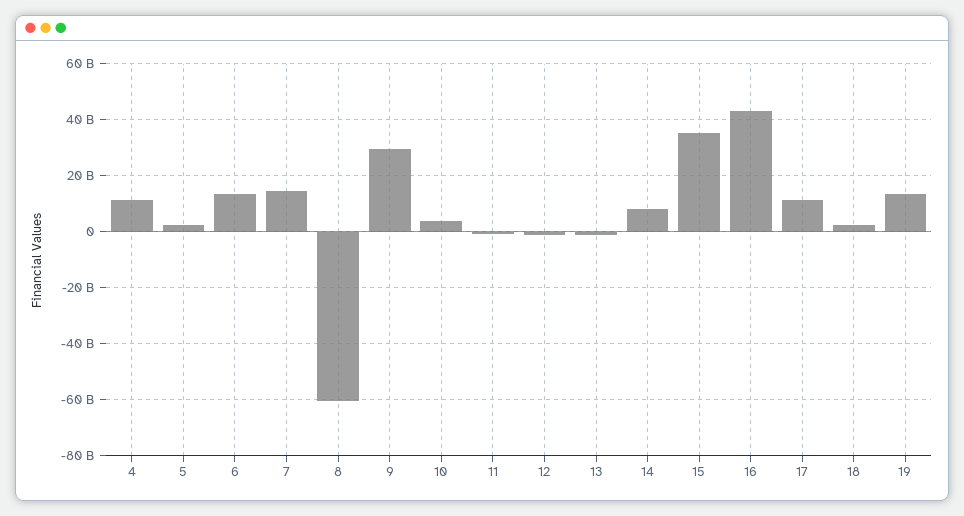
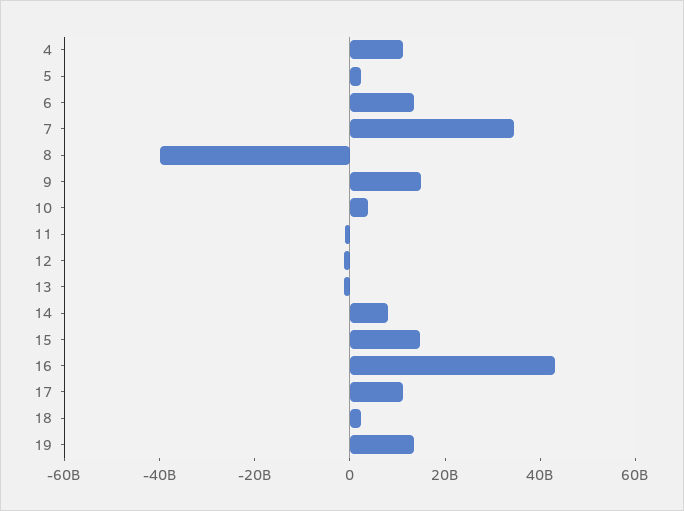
  {
    "4": 10000000000,
    "5": 2500000000,
    "6": 12500000000,
-   "7": 15000000000,
+   "7": 35000000000,
-   "8": -60000000000,
+   "8": -40000000000,
-   "9": 30000000000,
+   "9": 15000000000,
    "10": 5000000000,
    "11": 0,
    "12": 0,
    "13": 0,
    "14": 7500000000,
-   "15": 35000000000,
+   "15": 15000000000,
    "16": 42500000000,
    "17": 10000000000,
    "18": 2500000000,
    "19": 12500000000
  }

